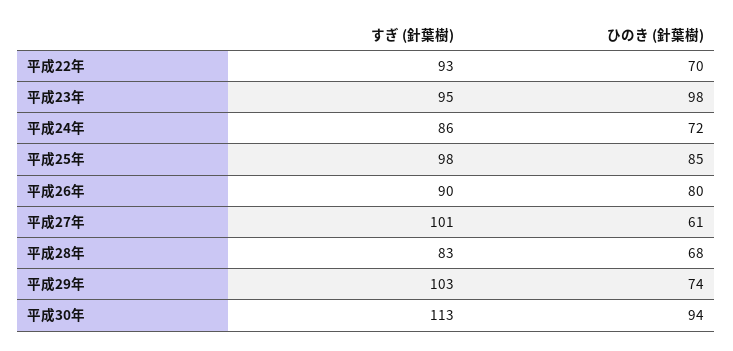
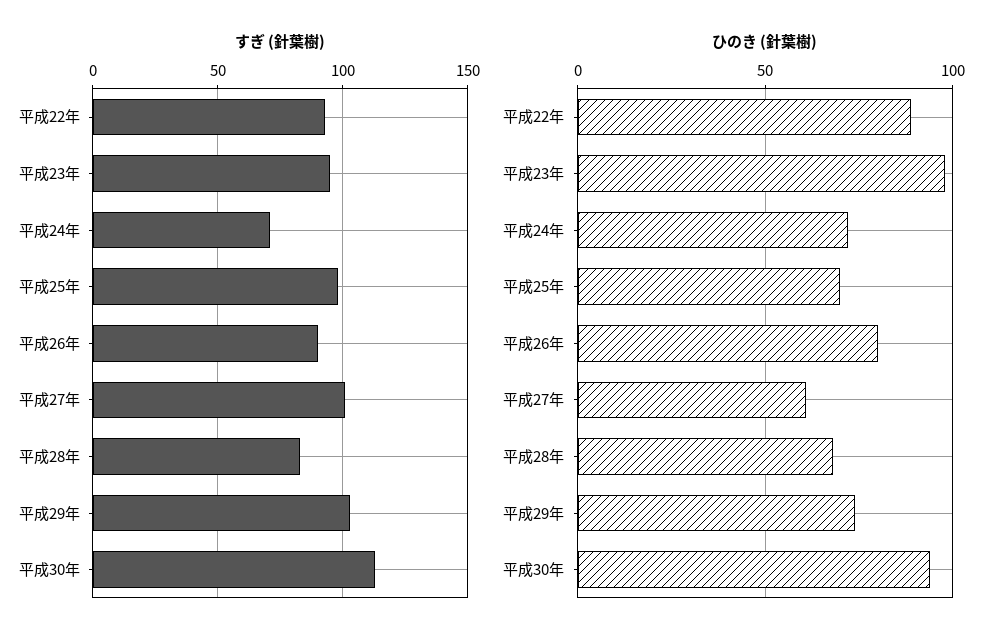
  {
    "すぎ (針葉樹)": {
      "平成22年": 93,
      "平成23年": 95,
-     "平成24年": 86,
+     "平成24年": 70,
      "平成25年": 98,
      "平成26年": 90,
      "平成27年": 101,
      "平成28年": 83,
      "平成29年": 103,
      "平成30年": 113
    },
    "ひのき (針葉樹)": {
-     "平成22年": 70,
+     "平成22年": 90,
      "平成23年": 98,
      "平成24年": 72,
-     "平成25年": 85,
+     "平成25年": 70,
      "平成26年": 80,
      "平成27年": 61,
      "平成28年": 68,
      "平成29年": 74,
      "平成30年": 94
    }
  }

